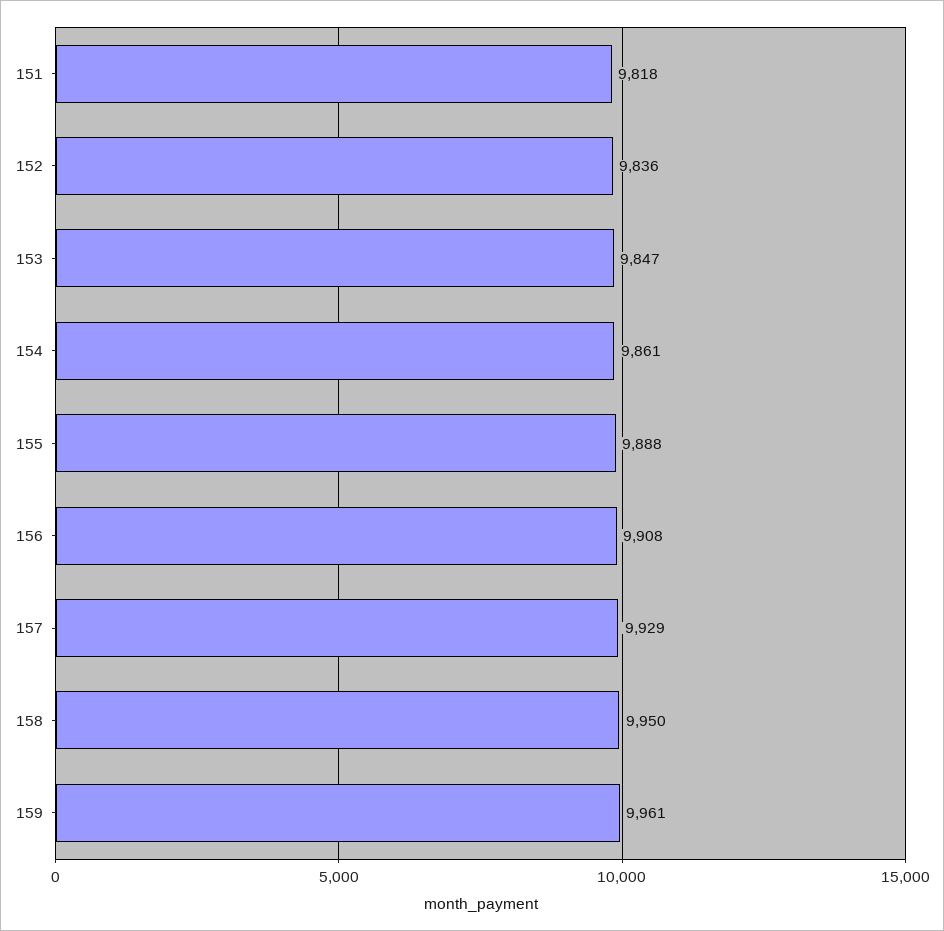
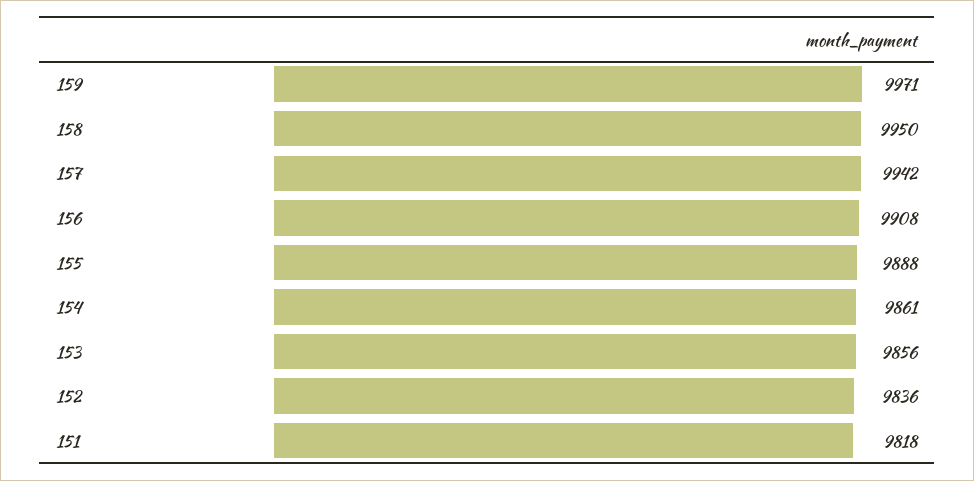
  {
    "151": 9818,
    "152": 9836,
-   "153": 9847,
+   "153": 9856,
    "154": 9861,
    "155": 9888,
    "156": 9908,
-   "157": 9929,
+   "157": 9942,
    "158": 9950,
-   "159": 9961
+   "159": 9971
  }

